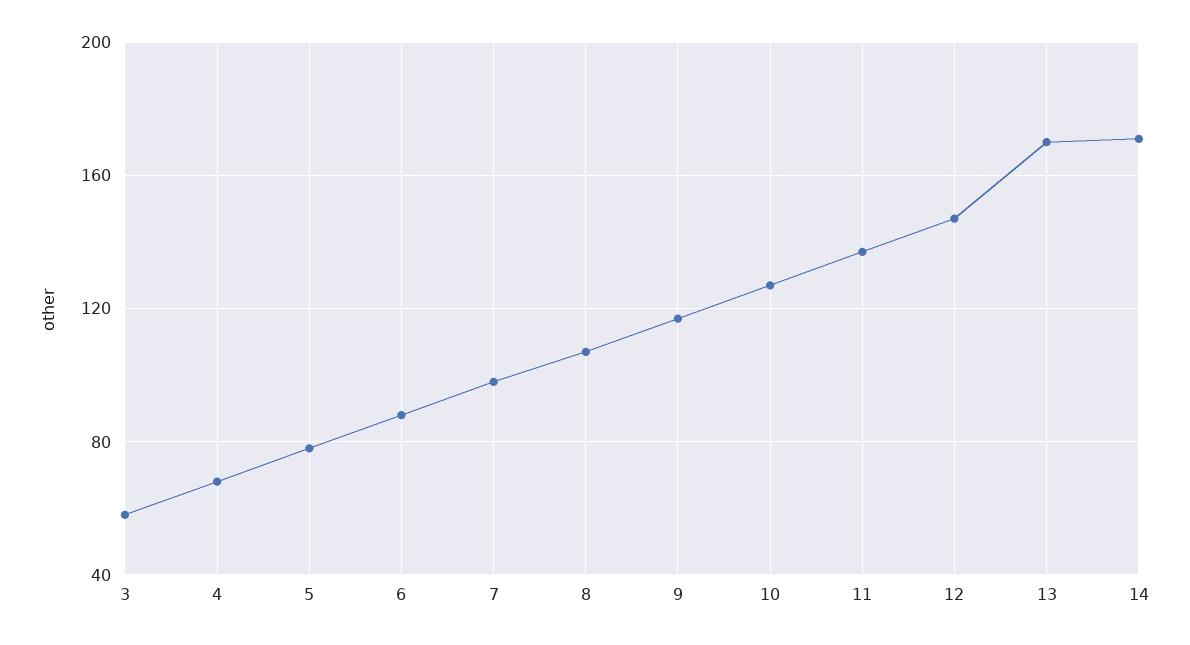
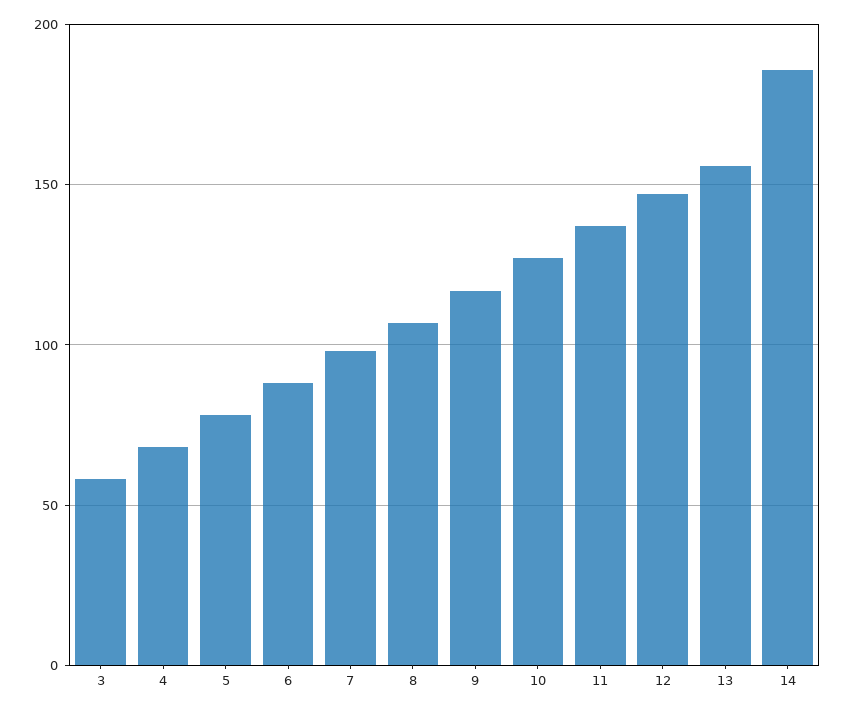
  {
    "3": 60,
    "4": 70,
    "5": 80,
    "6": 90,
    "7": 100,
    "8": 105,
    "9": 115,
    "10": 125,
    "11": 135,
    "12": 145,
-   "13": 170,
+   "13": 155,
-   "14": 170
+   "14": 185
  }

